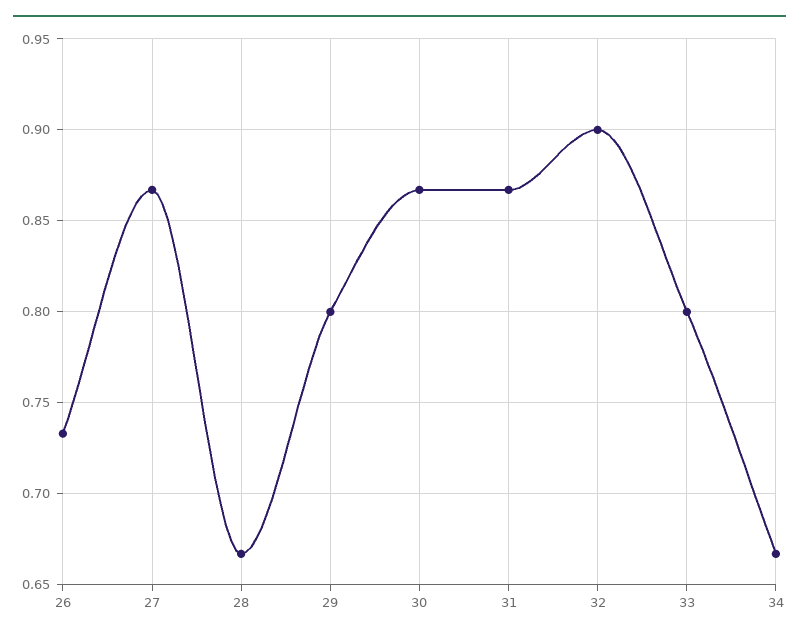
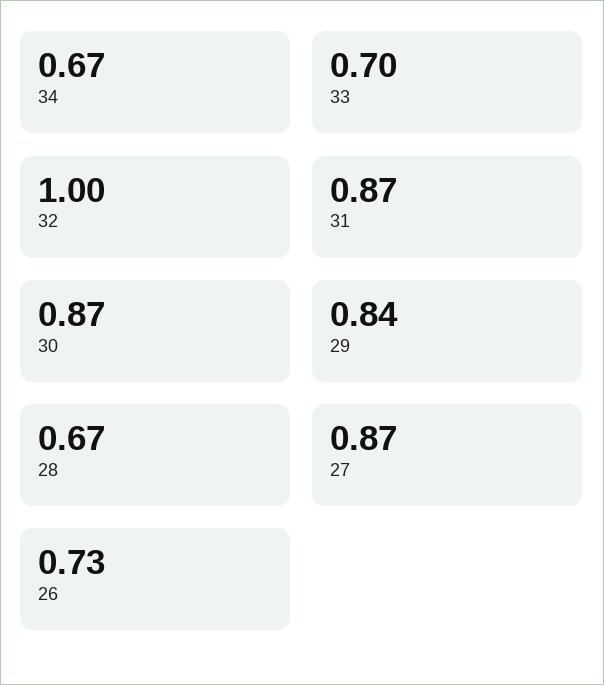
  {
    "26": 0.73,
    "27": 0.87,
    "28": 0.67,
-   "29": 0.8,
+   "29": 0.84,
    "30": 0.87,
    "31": 0.87,
-   "32": 0.9,
+   "32": 1,
-   "33": 0.8,
+   "33": 0.7,
    "34": 0.67
  }

